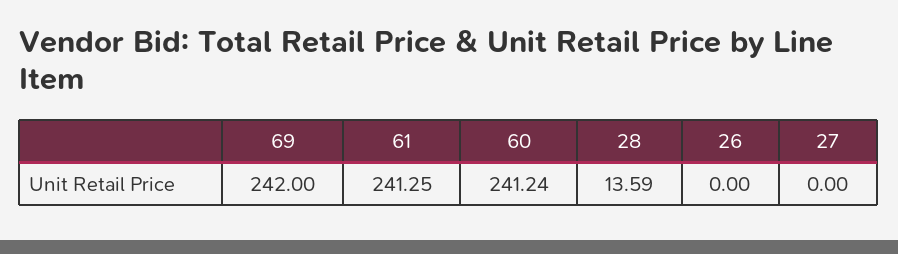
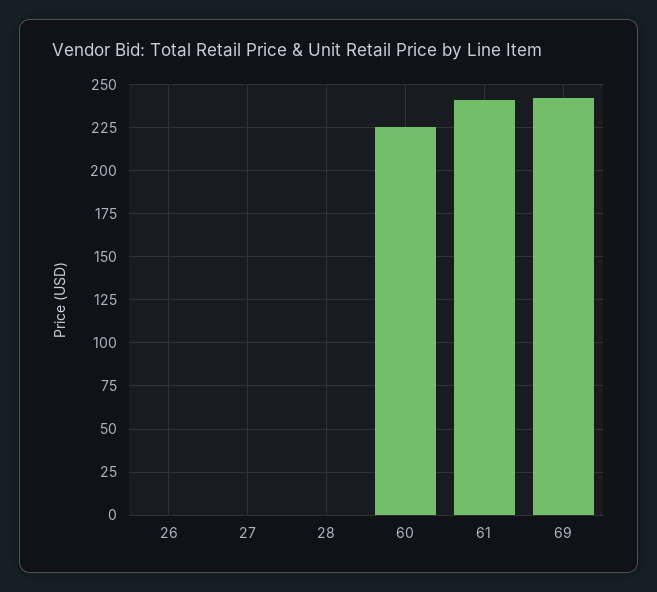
  {
    "69": 242,
    "61": 241.25,
-   "60": 241.24,
+   "60": 225,
-   "28": 13.59,
+   "28": 0,
    "26": 0,
    "27": 0
  }

